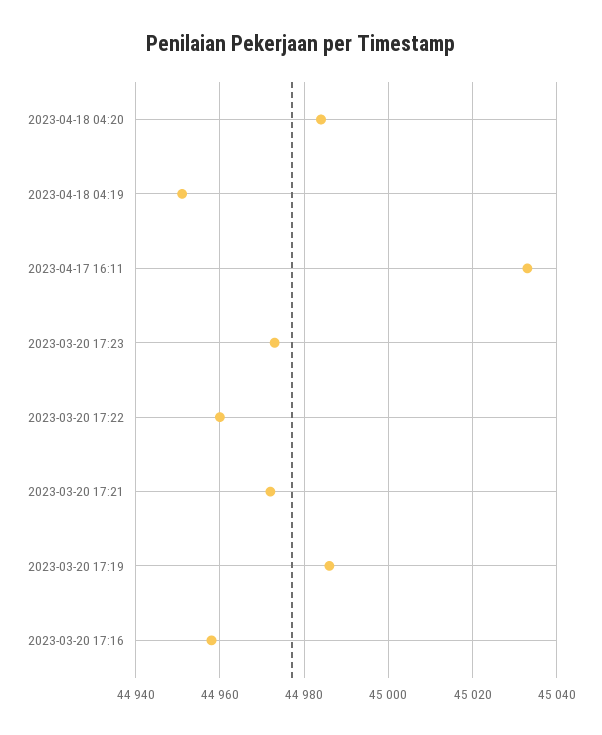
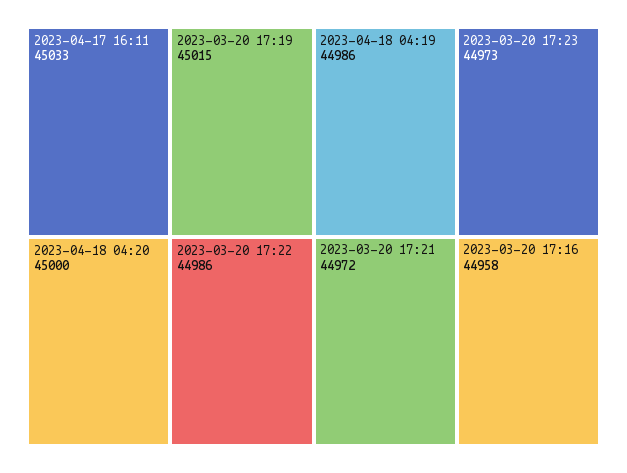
  {
-   "2023-04-18 04:20": 44985,
+   "2023-04-18 04:20": 45000,
-   "2023-04-18 04:19": 44950,
+   "2023-04-18 04:19": 44986,
    "2023-04-17 16:11": 45033,
    "2023-03-20 17:23": 44973,
-   "2023-03-20 17:22": 44960,
+   "2023-03-20 17:22": 44986,
    "2023-03-20 17:21": 44972,
-   "2023-03-20 17:19": 44985,
+   "2023-03-20 17:19": 45015,
    "2023-03-20 17:16": 44958
  }

